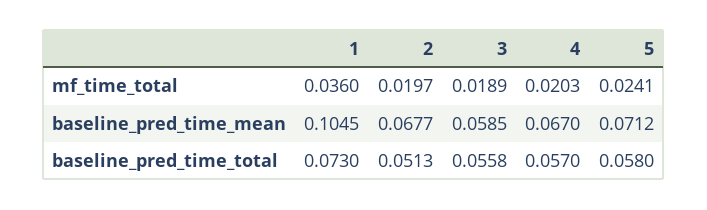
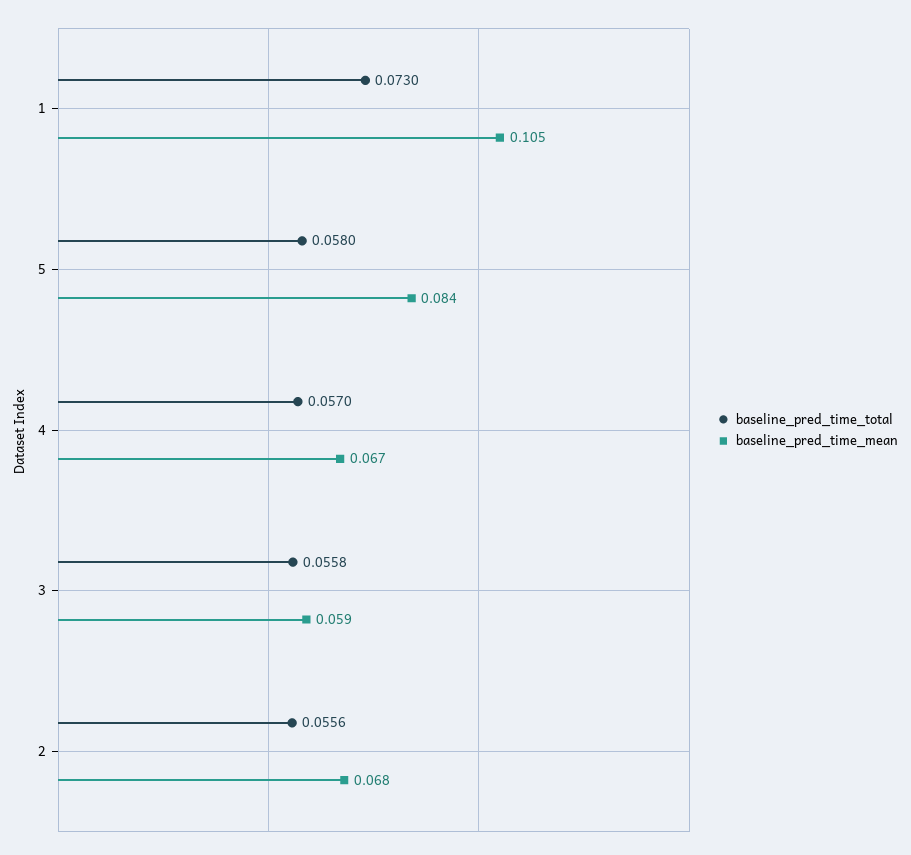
  {
-   "mf_time_total": {
-     "1": 0.036,
-     "2": 0.0197,
-     "3": 0.0189,
-     "4": 0.0203,
-     "5": 0.0241
-   },
    "baseline_pred_time_mean": {
      "1": 0.1045,
      "2": 0.0677,
      "3": 0.0585,
      "4": 0.067,
-     "5": 0.0712
+     "5": 0.084
    },
    "baseline_pred_time_total": {
      "1": 0.073,
-     "2": 0.0513,
+     "2": 0.0556,
      "3": 0.0558,
      "4": 0.057,
      "5": 0.058
    }
  }

